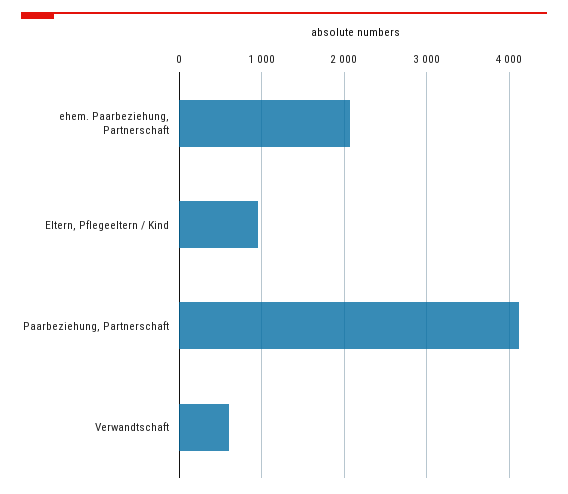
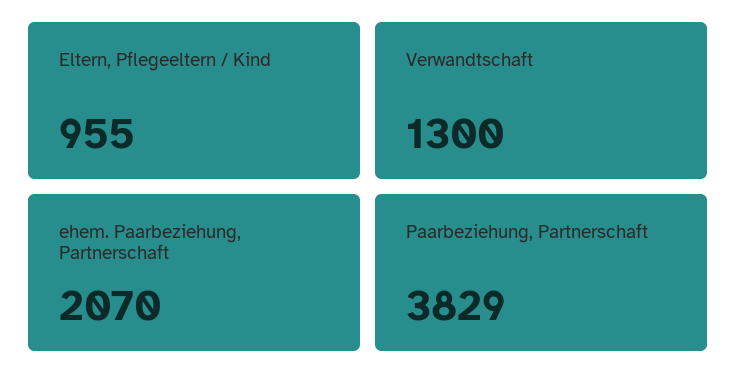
  {
    "ehem. Paarbeziehung, Partnerschaft": 2070,
    "Eltern, Pflegeeltern / Kind": 955,
-   "Paarbeziehung, Partnerschaft": 4100,
+   "Paarbeziehung, Partnerschaft": 3829,
-   "Verwandtschaft": 600
+   "Verwandtschaft": 1300
  }

